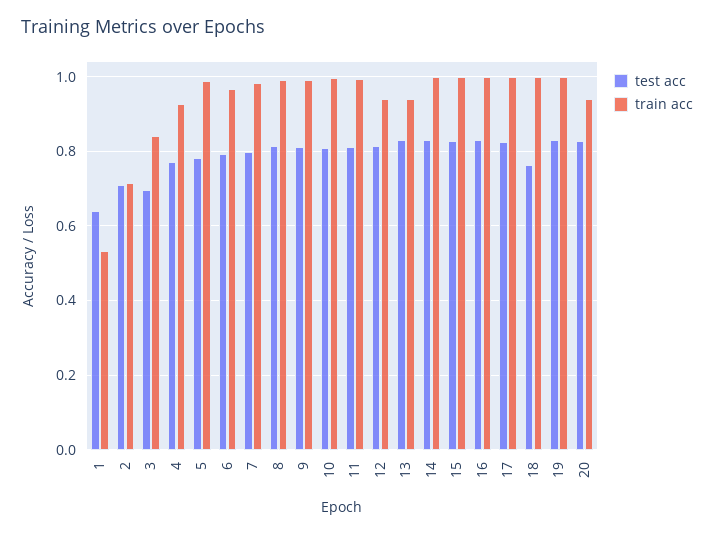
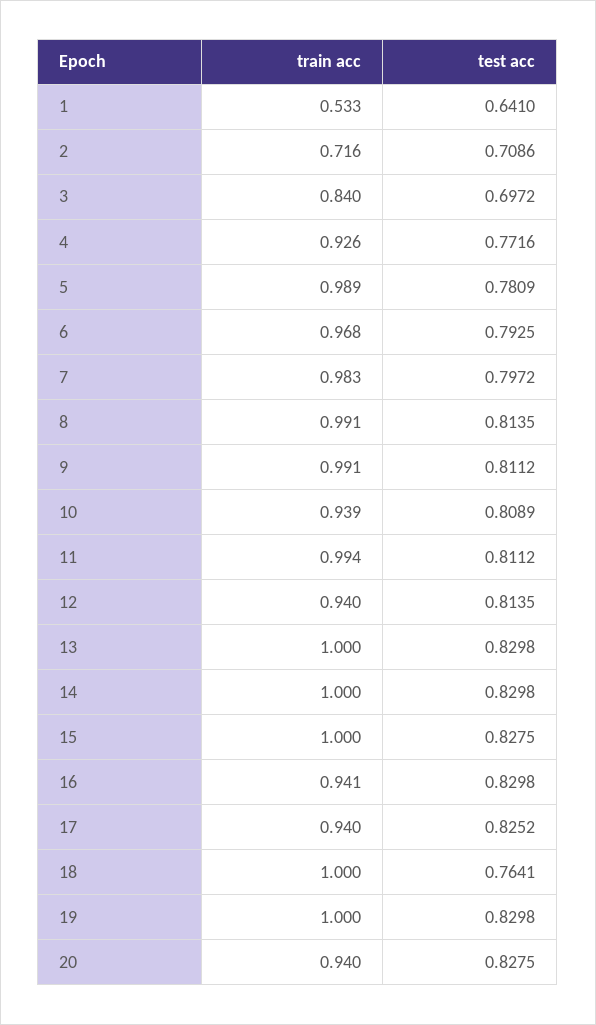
  {
    "test acc": {
      "1": 0.641,
      "2": 0.7086,
      "3": 0.6972,
      "4": 0.7716,
      "5": 0.7809,
      "6": 0.7925,
      "7": 0.7972,
      "8": 0.8135,
      "9": 0.8112,
      "10": 0.8089,
      "11": 0.8112,
      "12": 0.8135,
      "13": 0.8298,
      "14": 0.8298,
      "15": 0.8275,
      "16": 0.8298,
      "17": 0.8252,
      "18": 0.7641,
      "19": 0.8298,
      "20": 0.8275
    },
    "train acc": {
      "1": 0.533,
      "2": 0.716,
      "3": 0.84,
      "4": 0.926,
      "5": 0.989,
      "6": 0.968,
      "7": 0.983,
      "8": 0.991,
      "9": 0.991,
-     "10": 1,
+     "10": 0.939,
      "11": 0.994,
      "12": 0.94,
-     "13": 0.94,
+     "13": 1,
      "14": 1,
      "15": 1,
-     "16": 1,
+     "16": 0.941,
-     "17": 1,
+     "17": 0.94,
      "18": 1,
      "19": 1,
      "20": 0.94
    }
  }

